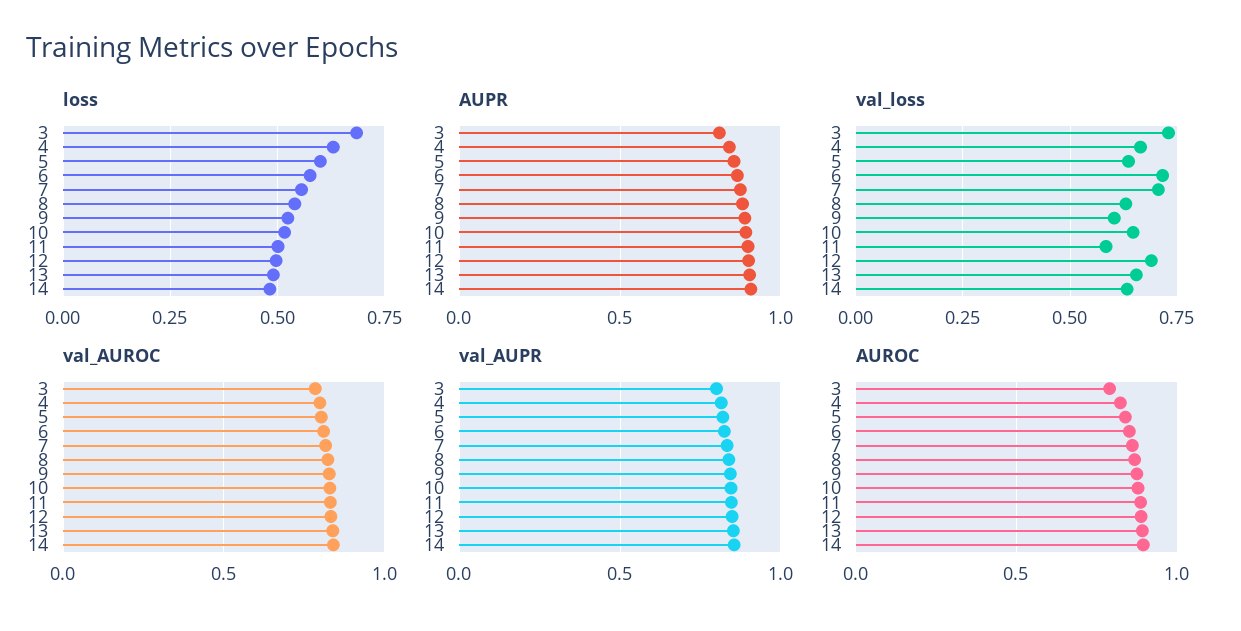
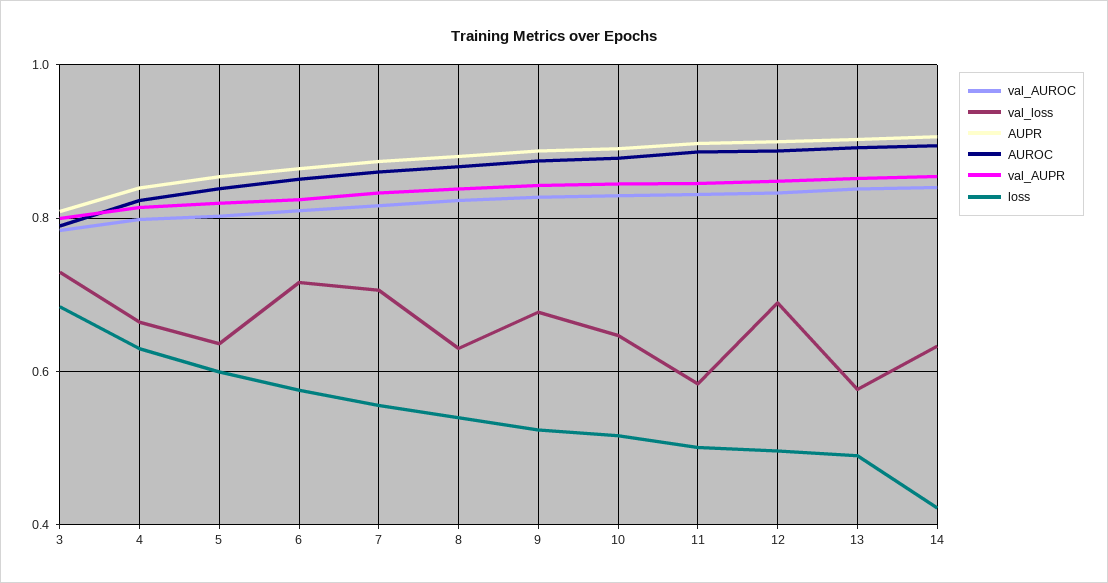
  {
    "loss": {
      "3": 0.68,
      "4": 0.62,
      "5": 0.6,
      "6": 0.58,
      "7": 0.56,
      "8": 0.54,
      "9": 0.52,
      "10": 0.52,
      "11": 0.5,
      "12": 0.5,
      "13": 0.5,
-     "14": 0.475
+     "14": 0.42
    },
    "AUPR": {
      "3": 0.8,
      "4": 0.84,
      "5": 0.86,
      "6": 0.86,
      "7": 0.88,
      "8": 0.88,
      "9": 0.88,
      "10": 0.9,
      "11": 0.9,
      "12": 0.9,
      "13": 0.9,
      "14": 0.9
    },
    "val_loss": {
      "3": 0.72,
      "4": 0.66,
      "5": 0.64,
      "6": 0.72,
      "7": 0.7,
      "8": 0.64,
-     "9": 0.6,
+     "9": 0.68,
      "10": 0.64,
      "11": 0.58,
      "12": 0.68,
-     "13": 0.65,
+     "13": 0.58,
      "14": 0.64
    },
    "val_AUROC": {
      "3": 0.78,
      "4": 0.8,
      "5": 0.8,
      "6": 0.8,
      "7": 0.82,
      "8": 0.82,
      "9": 0.82,
      "10": 0.82,
      "11": 0.84,
      "12": 0.84,
      "13": 0.84,
      "14": 0.84
    },
    "val_AUPR": {
      "3": 0.8,
      "4": 0.82,
      "5": 0.82,
      "6": 0.82,
      "7": 0.84,
      "8": 0.84,
      "9": 0.84,
      "10": 0.84,
      "11": 0.84,
      "12": 0.84,
      "13": 0.86,
      "14": 0.86
    },
    "AUROC": {
      "3": 0.78,
      "4": 0.82,
      "5": 0.84,
      "6": 0.86,
      "7": 0.86,
      "8": 0.86,
      "9": 0.88,
      "10": 0.88,
      "11": 0.88,
      "12": 0.88,
      "13": 0.9,
      "14": 0.9
    }
  }

